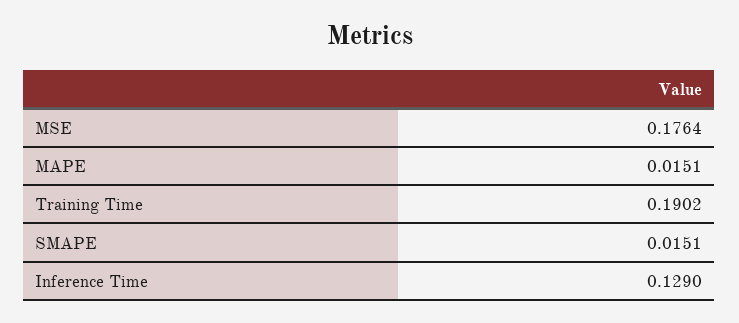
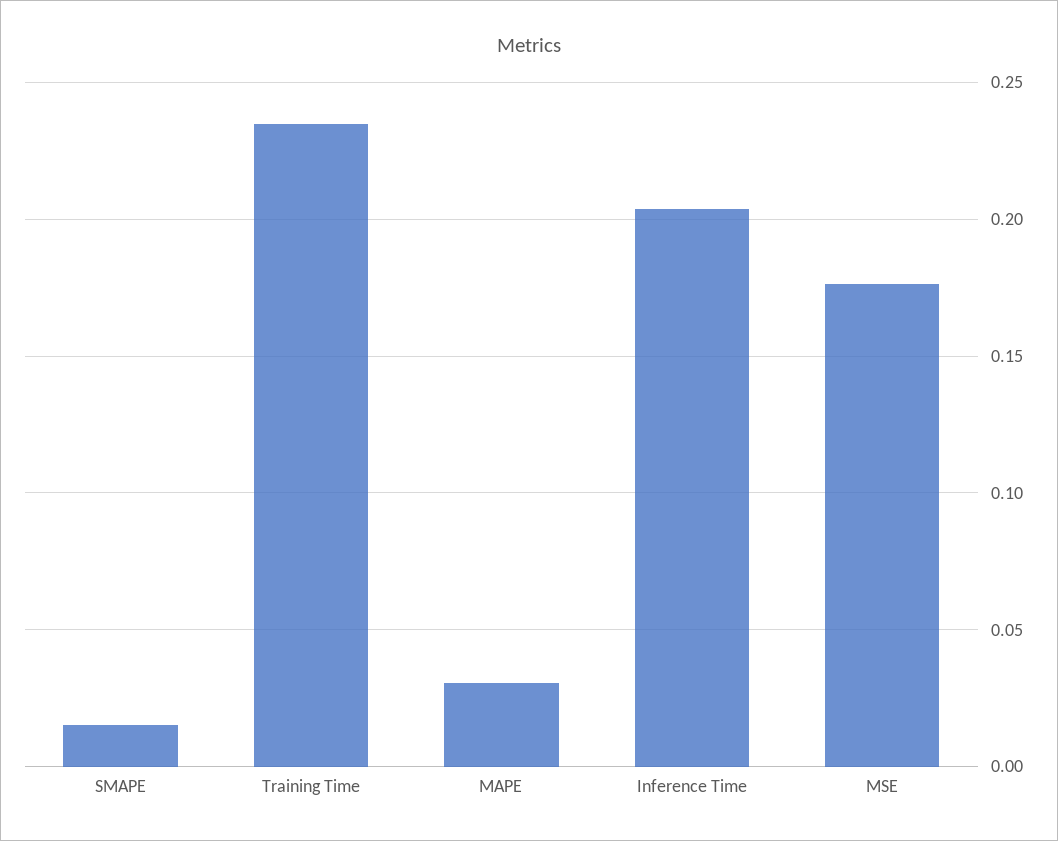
  {
    "MSE": 0.1764,
-   "MAPE": 0.0151,
+   "MAPE": 0.03,
-   "Training Time": 0.1902,
+   "Training Time": 0.235,
    "SMAPE": 0.0151,
-   "Inference Time": 0.129
+   "Inference Time": 0.205
  }

